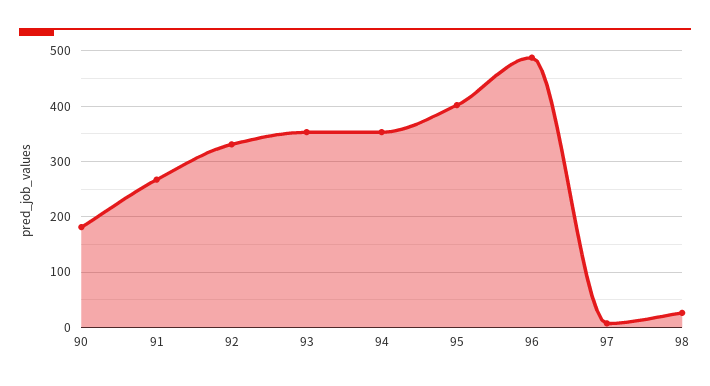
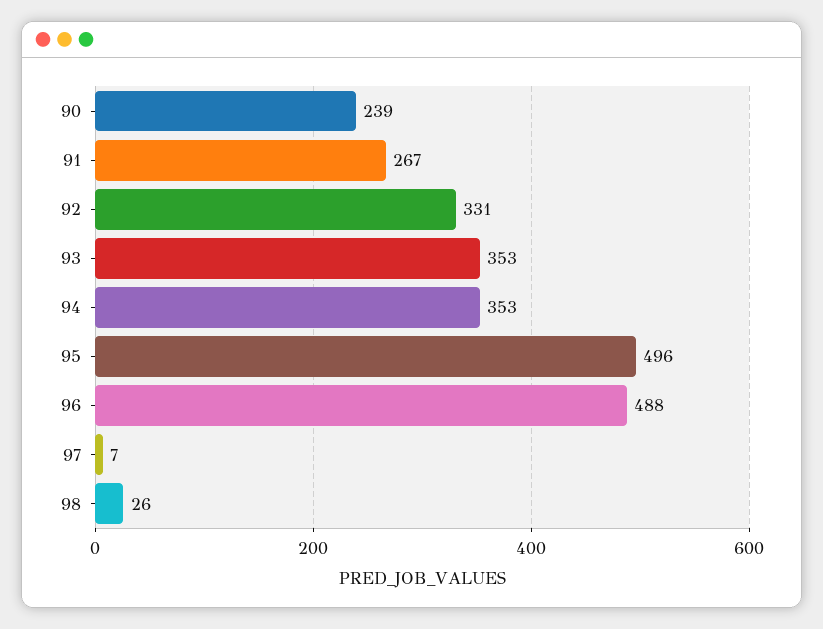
  {
-   "90": 180,
+   "90": 239,
    "91": 267,
    "92": 331,
    "93": 353,
    "94": 353,
-   "95": 400,
+   "95": 496,
    "96": 488,
    "97": 7,
    "98": 26
  }

